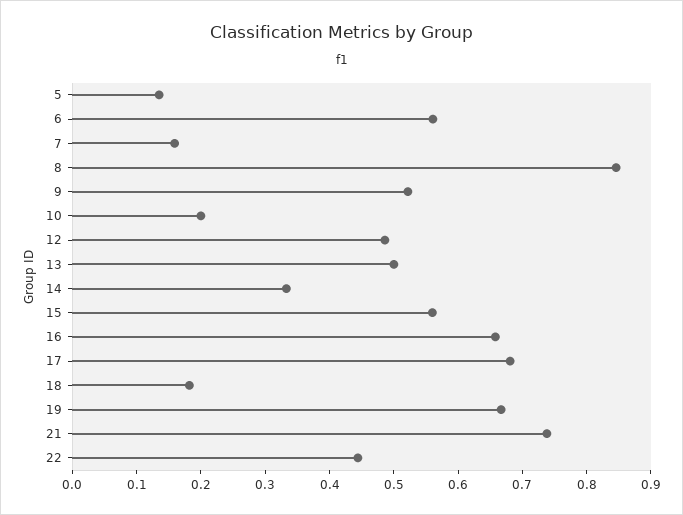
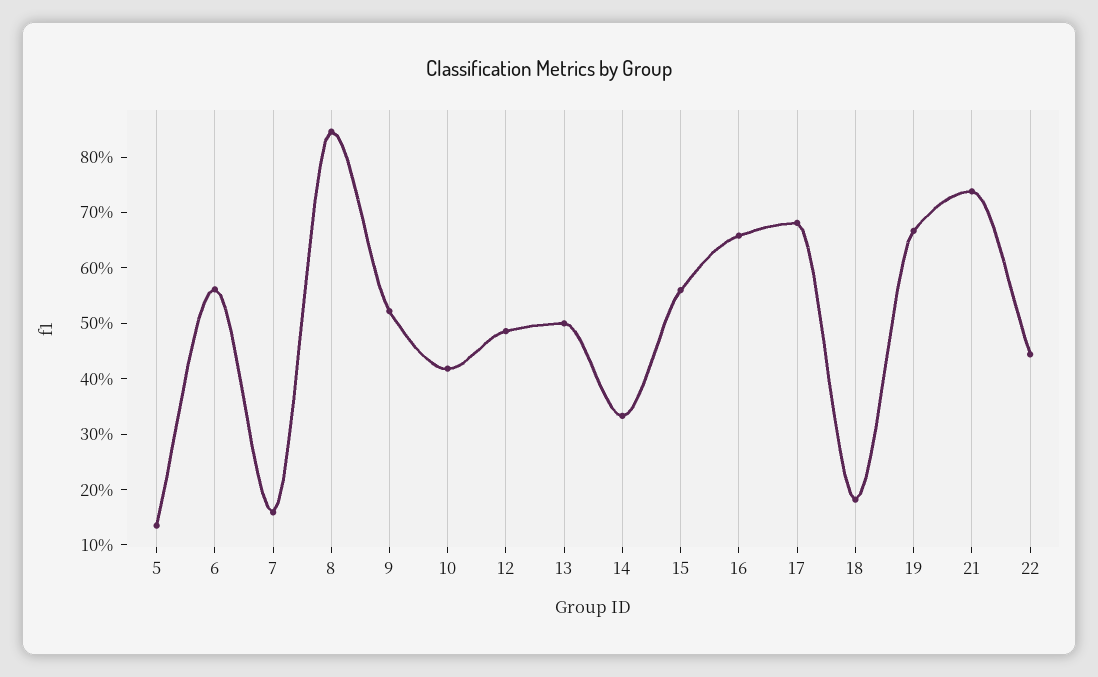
  {
    "5": 0.14,
    "6": 0.56,
    "7": 0.16,
    "8": 0.84,
    "9": 0.52,
-   "10": 0.2,
+   "10": 0.42,
    "12": 0.48,
    "13": 0.5,
    "14": 0.34,
    "15": 0.56,
    "16": 0.66,
    "17": 0.68,
    "18": 0.18,
    "19": 0.66,
    "21": 0.74,
    "22": 0.44
  }

